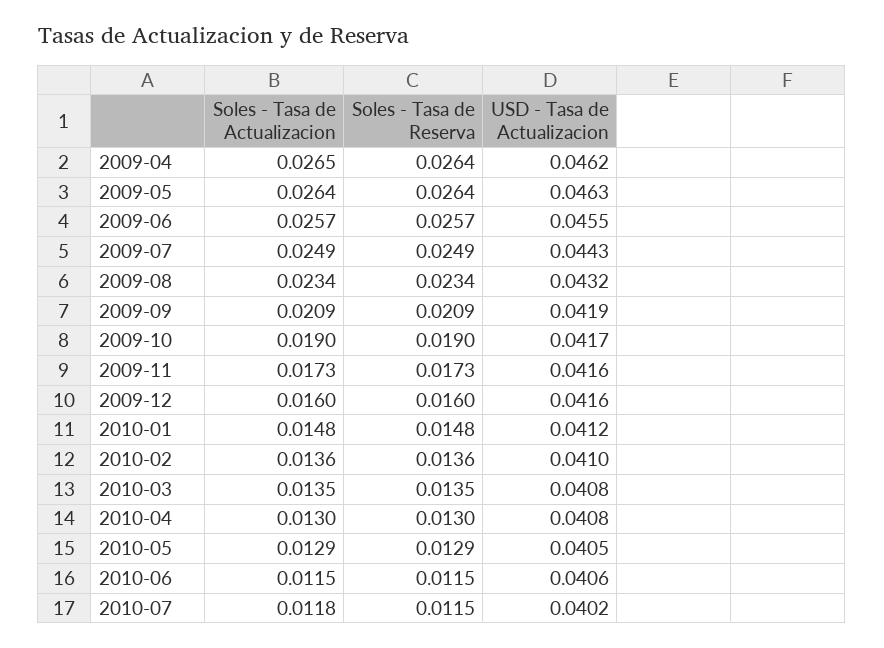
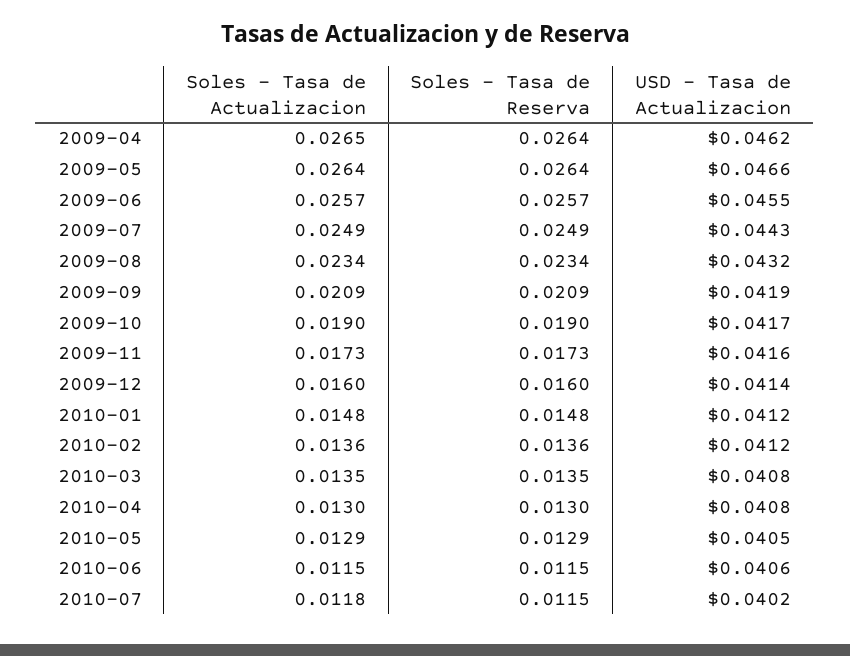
  {
    "Soles - Tasa de Actualizacion": {
      "2009-04": 0.0265,
      "2009-05": 0.0264,
      "2009-06": 0.0257,
      "2009-07": 0.0249,
      "2009-08": 0.0234,
      "2009-09": 0.0209,
      "2009-10": 0.019,
      "2009-11": 0.0173,
      "2009-12": 0.016,
      "2010-01": 0.0148,
      "2010-02": 0.0136,
      "2010-03": 0.0135,
      "2010-04": 0.013,
      "2010-05": 0.0129,
      "2010-06": 0.0115,
      "2010-07": 0.0118
    },
    "Soles - Tasa de Reserva": {
      "2009-04": 0.0264,
      "2009-05": 0.0264,
      "2009-06": 0.0257,
      "2009-07": 0.0249,
      "2009-08": 0.0234,
      "2009-09": 0.0209,
      "2009-10": 0.019,
      "2009-11": 0.0173,
      "2009-12": 0.016,
      "2010-01": 0.0148,
      "2010-02": 0.0136,
      "2010-03": 0.0135,
      "2010-04": 0.013,
      "2010-05": 0.0129,
      "2010-06": 0.0115,
      "2010-07": 0.0115
    },
    "USD - Tasa de Actualizacion": {
      "2009-04": 0.0462,
-     "2009-05": 0.0463,
+     "2009-05": 0.0466,
      "2009-06": 0.0455,
      "2009-07": 0.0443,
      "2009-08": 0.0432,
      "2009-09": 0.0419,
      "2009-10": 0.0417,
      "2009-11": 0.0416,
-     "2009-12": 0.0416,
+     "2009-12": 0.0414,
      "2010-01": 0.0412,
-     "2010-02": 0.041,
+     "2010-02": 0.0412,
      "2010-03": 0.0408,
      "2010-04": 0.0408,
      "2010-05": 0.0405,
      "2010-06": 0.0406,
      "2010-07": 0.0402
    }
  }

